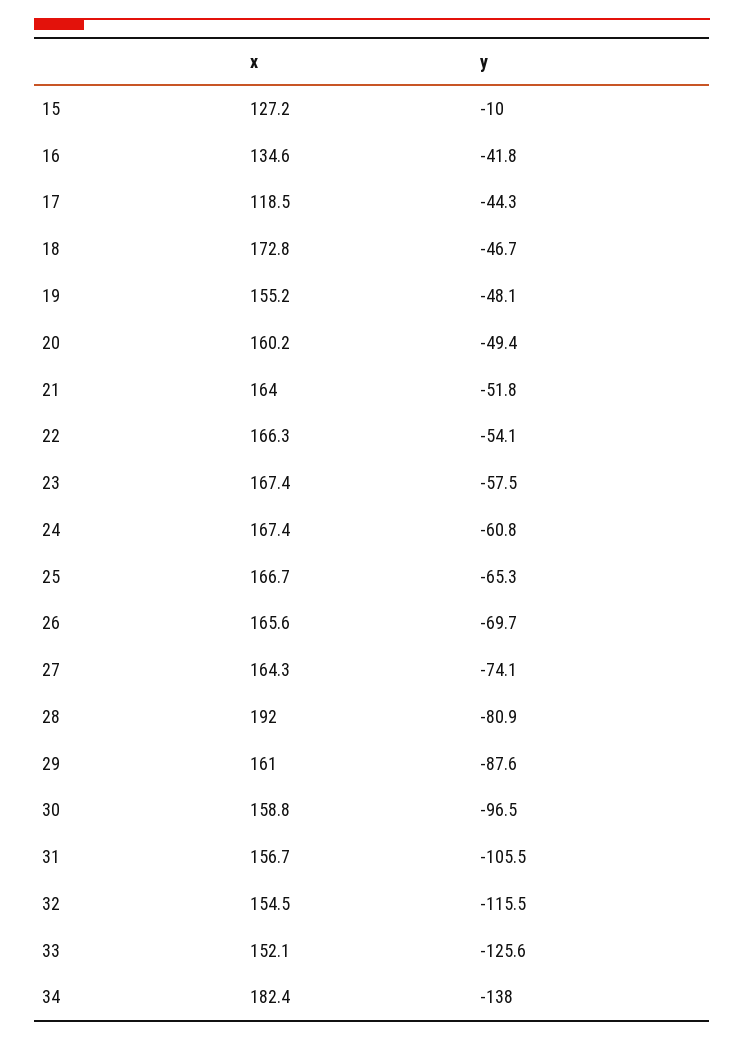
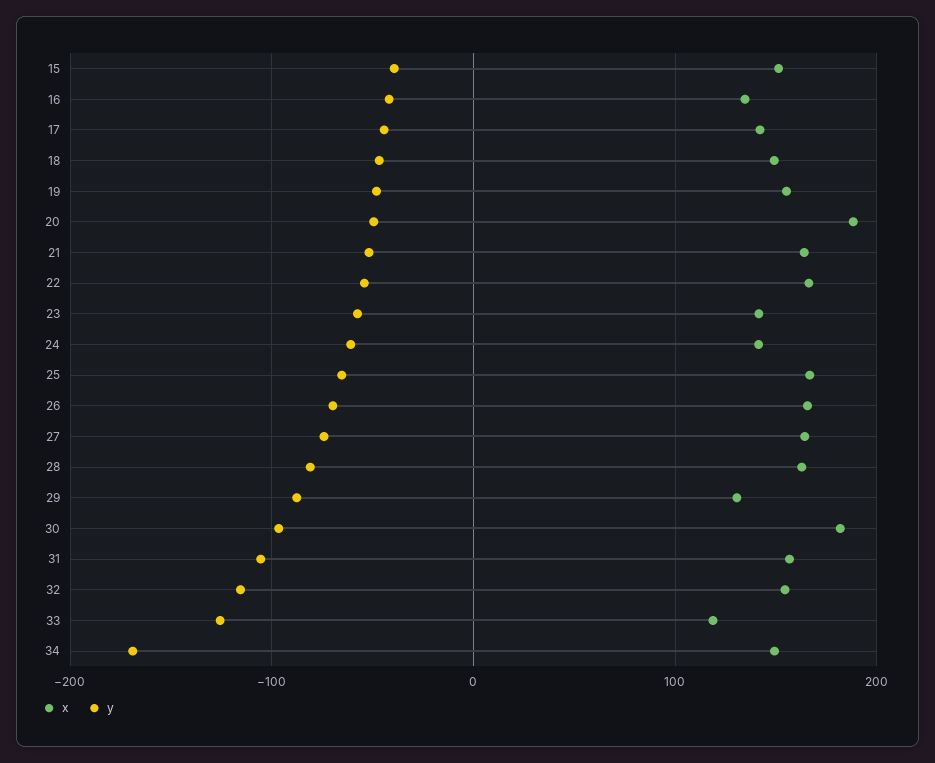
  {
    "x": {
-     "15": 127.2,
+     "15": 150,
      "16": 134.6,
-     "17": 118.5,
+     "17": 140,
-     "18": 172.8,
+     "18": 150,
      "19": 155.2,
-     "20": 160.2,
+     "20": 190,
      "21": 164,
      "22": 166.3,
-     "23": 167.4,
+     "23": 140,
-     "24": 167.4,
+     "24": 140,
      "25": 166.7,
      "26": 165.6,
      "27": 164.3,
-     "28": 192,
+     "28": 160,
-     "29": 161,
+     "29": 130,
-     "30": 158.8,
+     "30": 180,
      "31": 156.7,
      "32": 154.5,
-     "33": 152.1,
+     "33": 120,
-     "34": 182.4
+     "34": 150
    },
    "y": {
-     "15": -10,
+     "15": -40,
      "16": -41.8,
      "17": -44.3,
      "18": -46.7,
      "19": -48.1,
      "20": -49.4,
      "21": -51.8,
      "22": -54.1,
      "23": -57.5,
      "24": -60.8,
      "25": -65.3,
      "26": -69.7,
      "27": -74.1,
      "28": -80.9,
      "29": -87.6,
      "30": -96.5,
      "31": -105.5,
      "32": -115.5,
      "33": -125.6,
-     "34": -138
+     "34": -170
    }
  }

